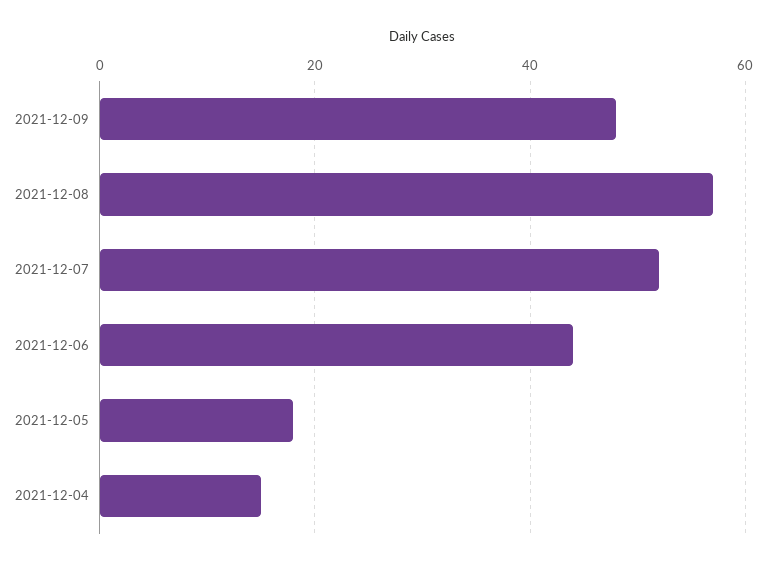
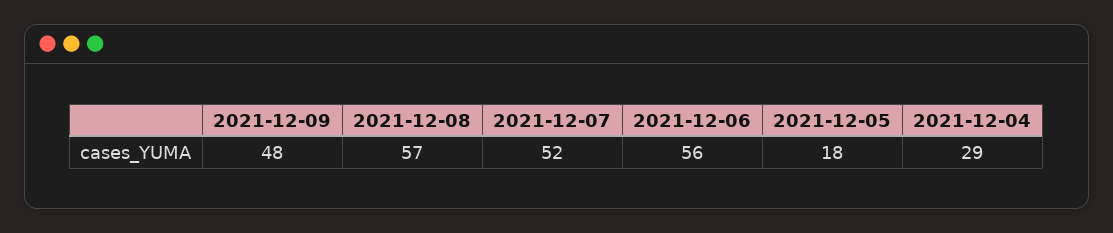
  {
    "2021-12-09": 48,
    "2021-12-08": 57,
    "2021-12-07": 52,
-   "2021-12-06": 45,
+   "2021-12-06": 56,
    "2021-12-05": 18,
-   "2021-12-04": 15
+   "2021-12-04": 29
  }

